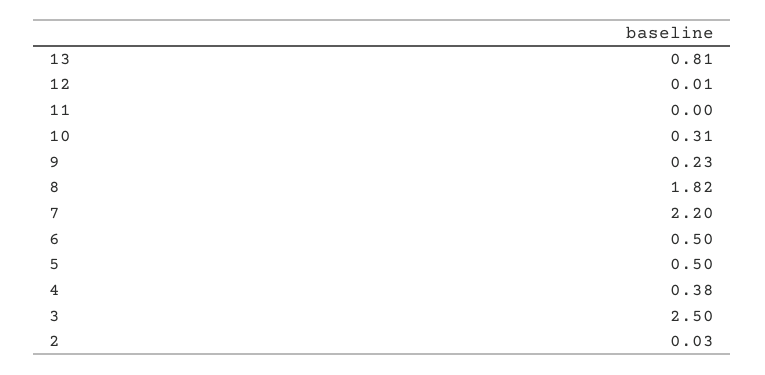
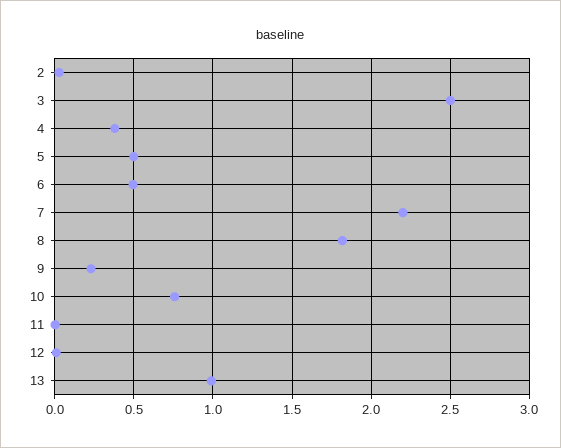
  {
-   "13": 0.81,
+   "13": 1,
    "12": 0.01,
    "11": 0,
-   "10": 0.31,
+   "10": 0.75,
    "9": 0.23,
    "8": 1.82,
    "7": 2.2,
    "6": 0.5,
    "5": 0.5,
    "4": 0.38,
    "3": 2.5,
    "2": 0.03
  }

